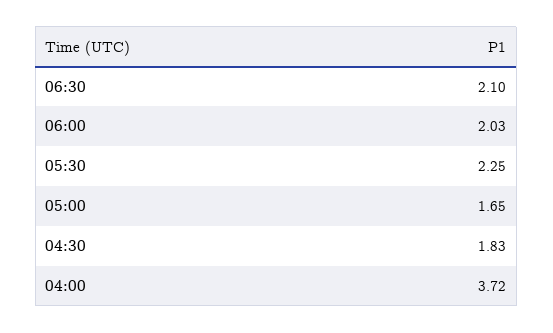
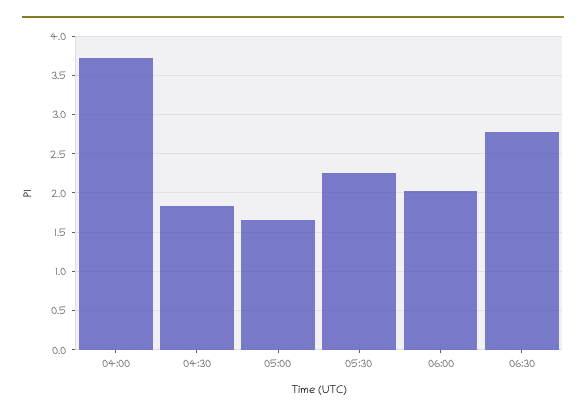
  {
-   "06:30": 2.1,
+   "06:30": 2.8,
    "06:00": 2.03,
    "05:30": 2.25,
    "05:00": 1.65,
    "04:30": 1.83,
    "04:00": 3.72
  }

